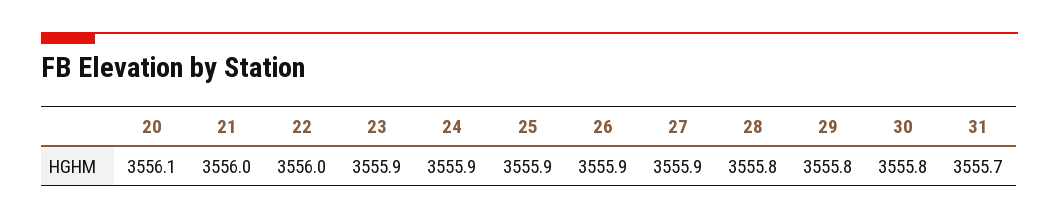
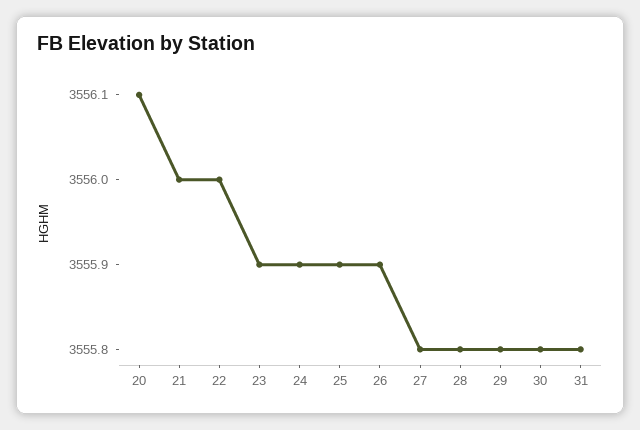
  {
    "20": 3556.1,
    "21": 3556,
    "22": 3556,
    "23": 3555.9,
    "24": 3555.9,
    "25": 3555.9,
    "26": 3555.9,
-   "27": 3555.9,
+   "27": 3555.8,
    "28": 3555.8,
    "29": 3555.8,
    "30": 3555.8,
-   "31": 3555.7
+   "31": 3555.8
  }

